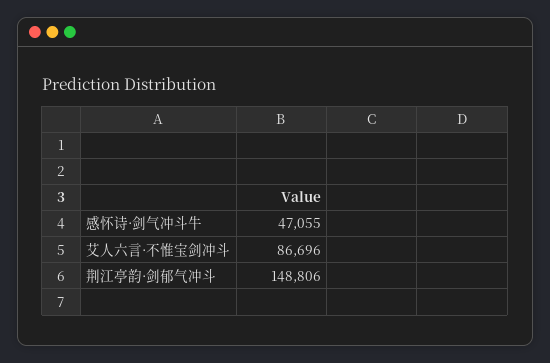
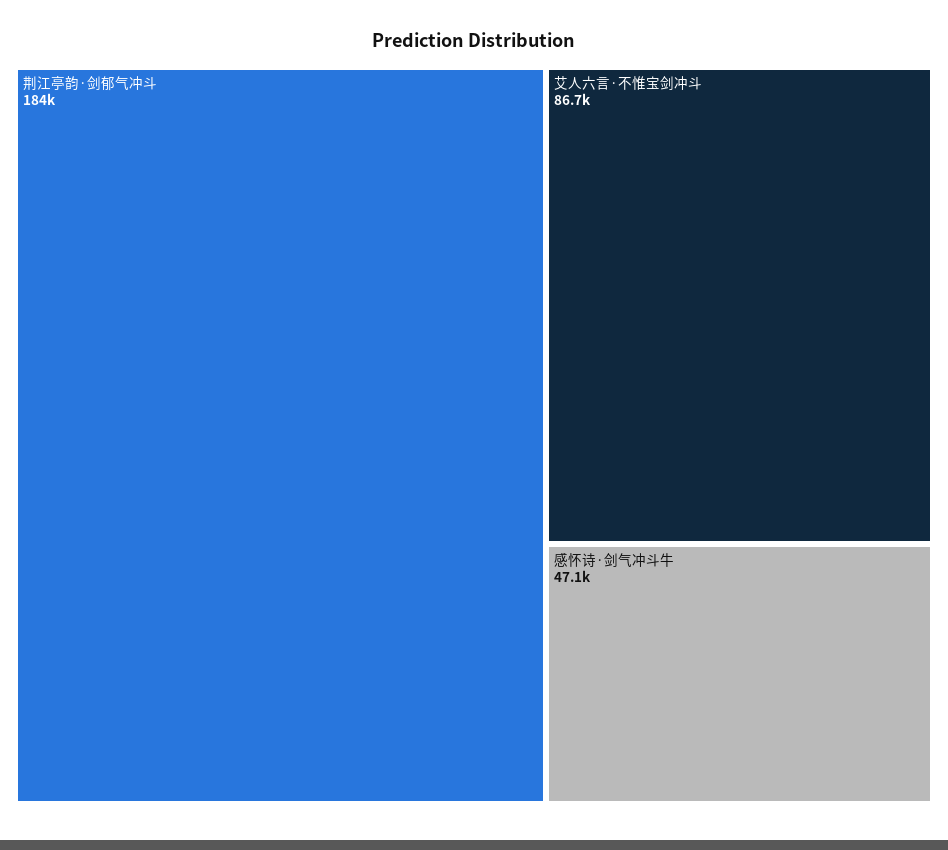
  {
    "感怀诗·剑气冲斗牛": 47055,
    "艾人六言·不惟宝剑冲斗": 86696,
-   "荆江亭韵·剑郁气冲斗": 148806
+   "荆江亭韵·剑郁气冲斗": 184000
  }

